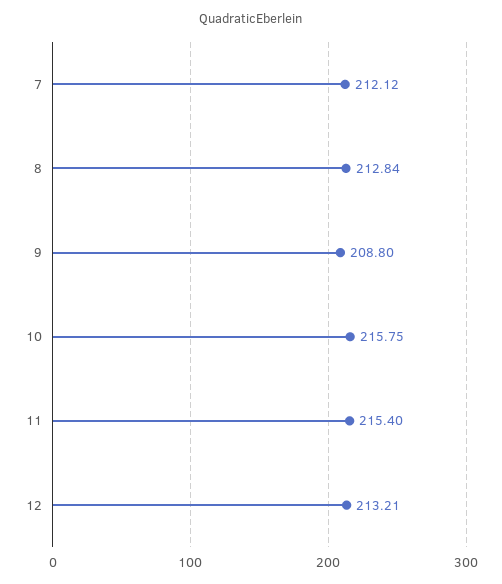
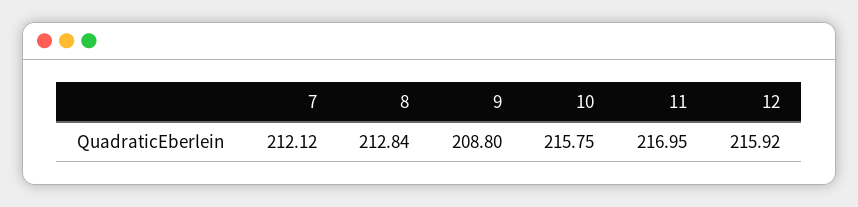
  {
    "7": 212.12,
    "8": 212.84,
    "9": 208.8,
    "10": 215.75,
-   "11": 215.4,
+   "11": 216.95,
-   "12": 213.21
+   "12": 215.92
  }

